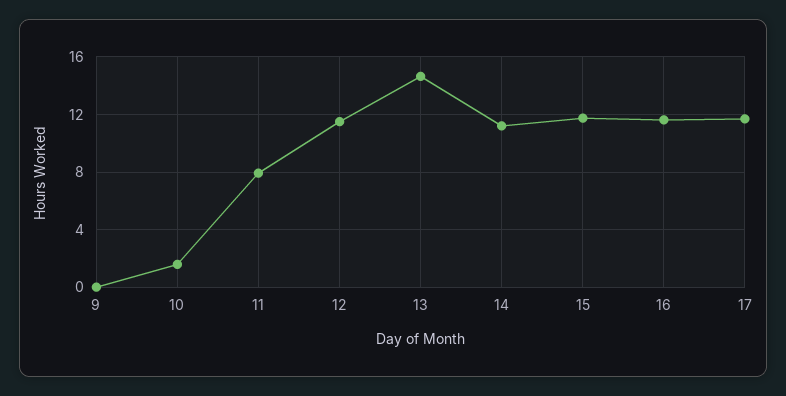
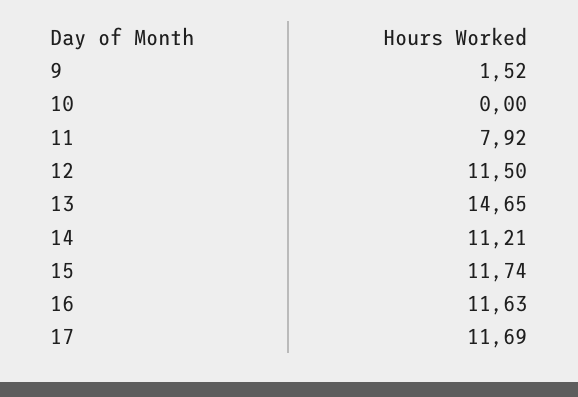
  {
-   "9": 0,
+   "9": 1.52,
-   "10": 1.5,
+   "10": 0,
    "11": 7.92,
    "12": 11.5,
    "13": 14.65,
    "14": 11.21,
    "15": 11.74,
    "16": 11.63,
    "17": 11.69
  }

